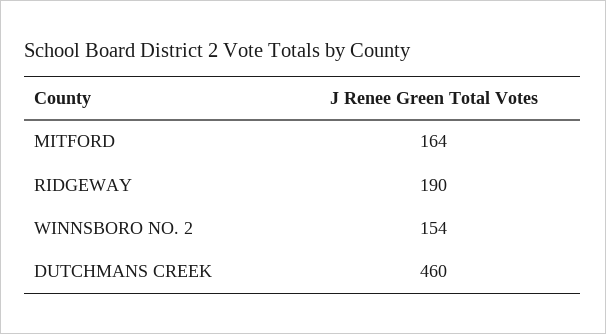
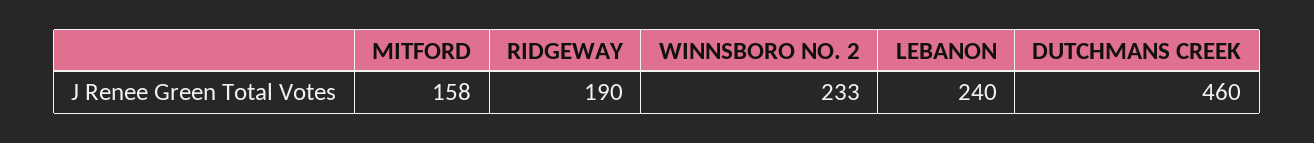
  {
-   "MITFORD": 164,
+   "MITFORD": 158,
    "RIDGEWAY": 190,
-   "WINNSBORO NO. 2": 154,
+   "WINNSBORO NO. 2": 233,
-   "DUTCHMANS CREEK": 460
+   "DUTCHMANS CREEK": 460,
+   "LEBANON": 240
  }

